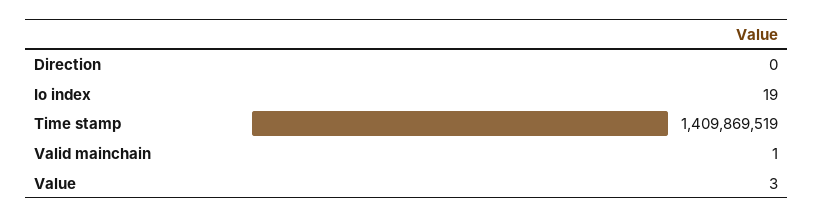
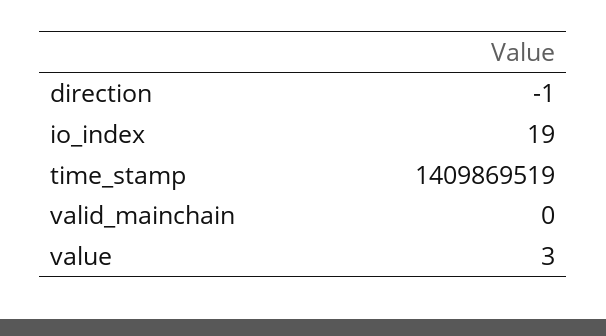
  {
-   "Direction": 0,
+   "Direction": -1,
    "Io index": 19,
    "Time stamp": 1409869519,
-   "Valid mainchain": 1,
+   "Valid mainchain": 0,
    "Value": 3
  }

